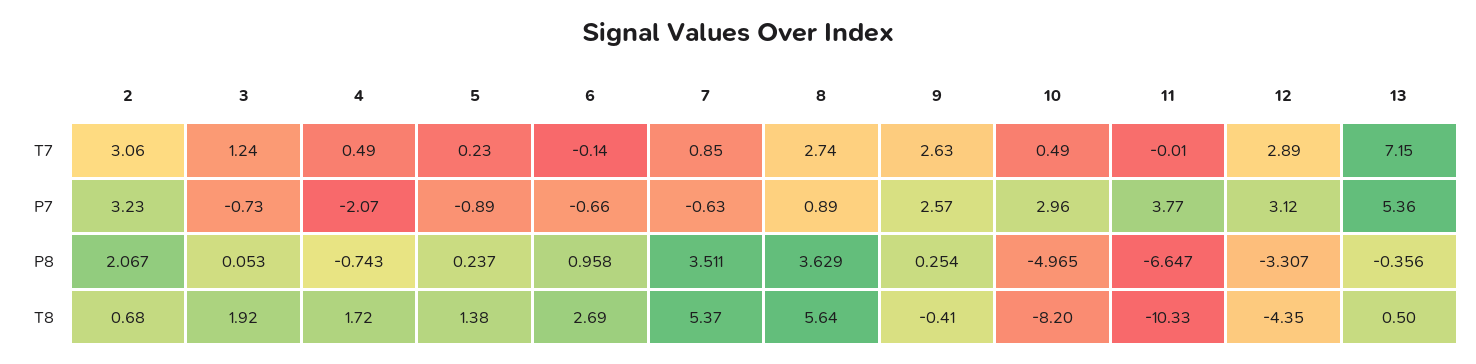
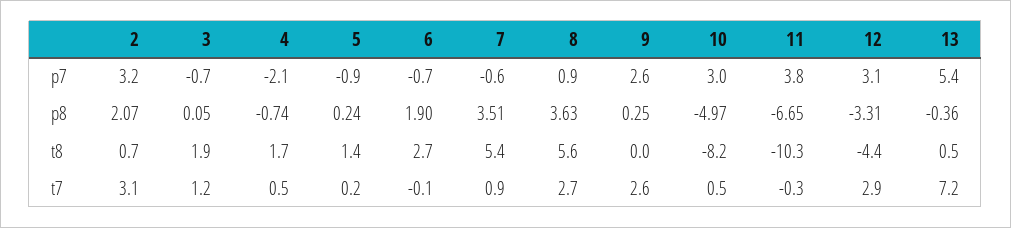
  {
    "2": {
      "T7": 3.06,
      "P7": 3.23,
      "P8": 2.067,
      "T8": 0.68
    },
    "3": {
      "T7": 1.24,
      "P7": -0.73,
      "P8": 0.053,
      "T8": 1.92
    },
    "4": {
      "T7": 0.49,
      "P7": -2.07,
      "P8": -0.743,
      "T8": 1.72
    },
    "5": {
      "T7": 0.23,
      "P7": -0.89,
      "P8": 0.237,
      "T8": 1.38
    },
    "6": {
      "T7": -0.14,
      "P7": -0.66,
-     "P8": 0.958,
+     "P8": 1.9,
      "T8": 2.69
    },
    "7": {
      "T7": 0.85,
      "P7": -0.63,
      "P8": 3.511,
      "T8": 5.37
    },
    "8": {
      "T7": 2.74,
      "P7": 0.89,
      "P8": 3.629,
      "T8": 5.64
    },
    "9": {
      "T7": 2.63,
      "P7": 2.57,
      "P8": 0.254,
-     "T8": -0.41
+     "T8": 0
    },
    "10": {
      "T7": 0.49,
      "P7": 2.96,
      "P8": -4.965,
      "T8": -8.2
    },
    "11": {
-     "T7": -0.01,
+     "T7": -0.3,
      "P7": 3.77,
      "P8": -6.647,
      "T8": -10.33
    },
    "12": {
      "T7": 2.89,
      "P7": 3.12,
      "P8": -3.307,
      "T8": -4.35
    },
    "13": {
      "T7": 7.15,
      "P7": 5.36,
      "P8": -0.356,
      "T8": 0.5
    }
  }

